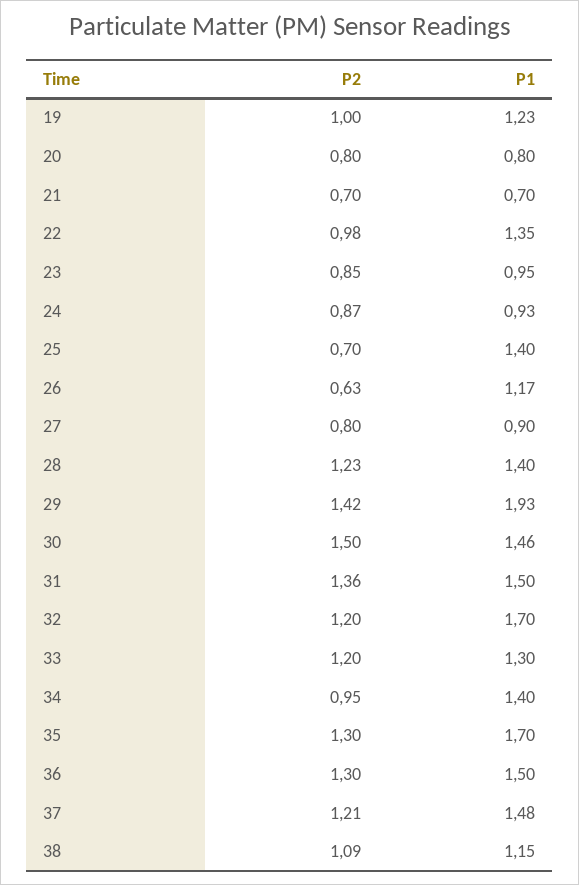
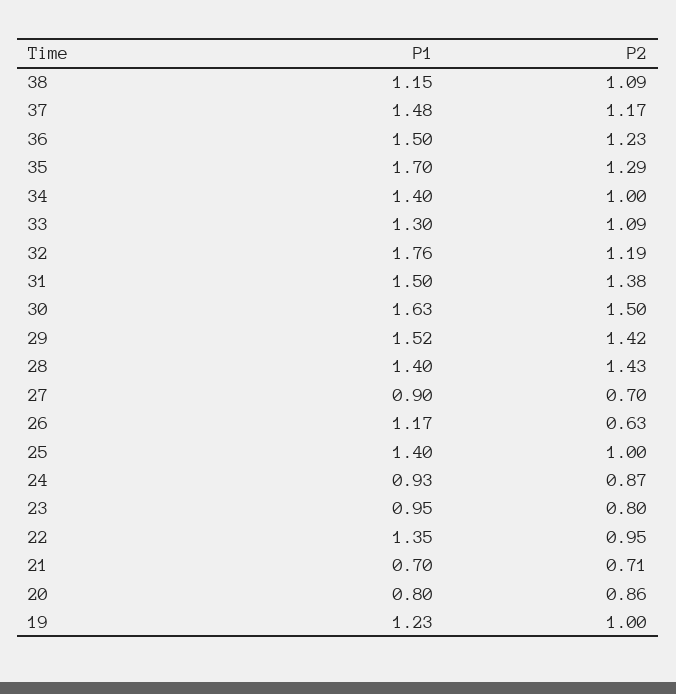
  {
    "P2": {
      "19": 1,
-     "20": 0.8,
+     "20": 0.86,
-     "21": 0.7,
+     "21": 0.71,
-     "22": 0.98,
+     "22": 0.95,
-     "23": 0.85,
+     "23": 0.8,
      "24": 0.87,
-     "25": 0.7,
+     "25": 1,
      "26": 0.63,
-     "27": 0.8,
+     "27": 0.7,
-     "28": 1.23,
+     "28": 1.43,
      "29": 1.42,
      "30": 1.5,
-     "31": 1.36,
+     "31": 1.38,
-     "32": 1.2,
+     "32": 1.19,
-     "33": 1.2,
+     "33": 1.09,
-     "34": 0.95,
+     "34": 1,
-     "35": 1.3,
+     "35": 1.29,
-     "36": 1.3,
+     "36": 1.23,
-     "37": 1.21,
+     "37": 1.17,
      "38": 1.09
    },
    "P1": {
      "19": 1.23,
      "20": 0.8,
      "21": 0.7,
      "22": 1.35,
      "23": 0.95,
      "24": 0.93,
      "25": 1.4,
      "26": 1.17,
      "27": 0.9,
      "28": 1.4,
-     "29": 1.93,
+     "29": 1.52,
-     "30": 1.46,
+     "30": 1.63,
      "31": 1.5,
-     "32": 1.7,
+     "32": 1.76,
      "33": 1.3,
      "34": 1.4,
      "35": 1.7,
      "36": 1.5,
      "37": 1.48,
      "38": 1.15
    }
  }

